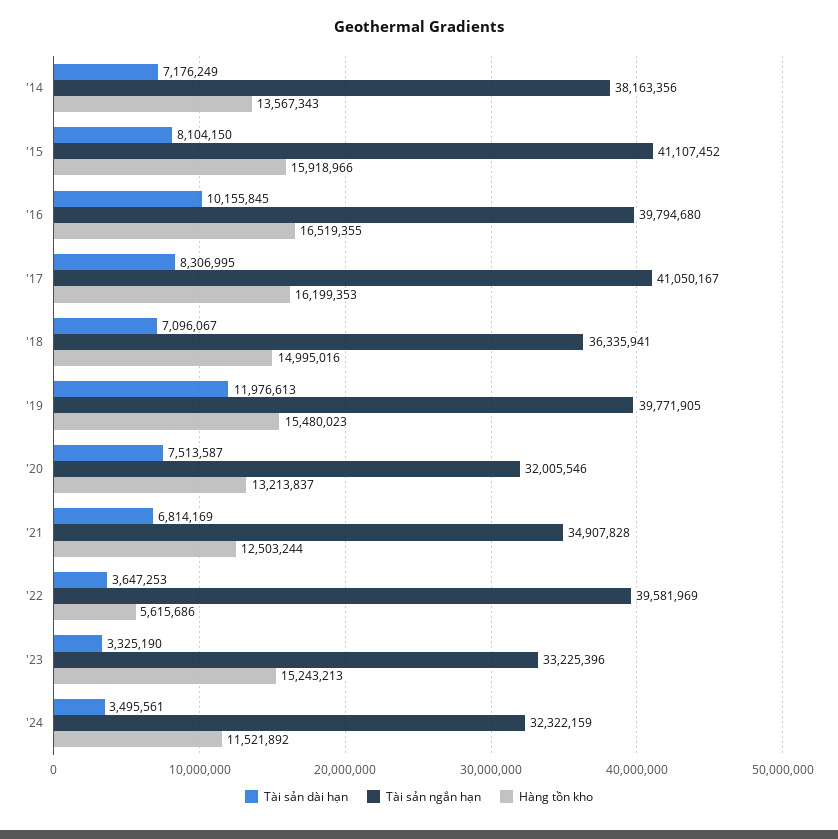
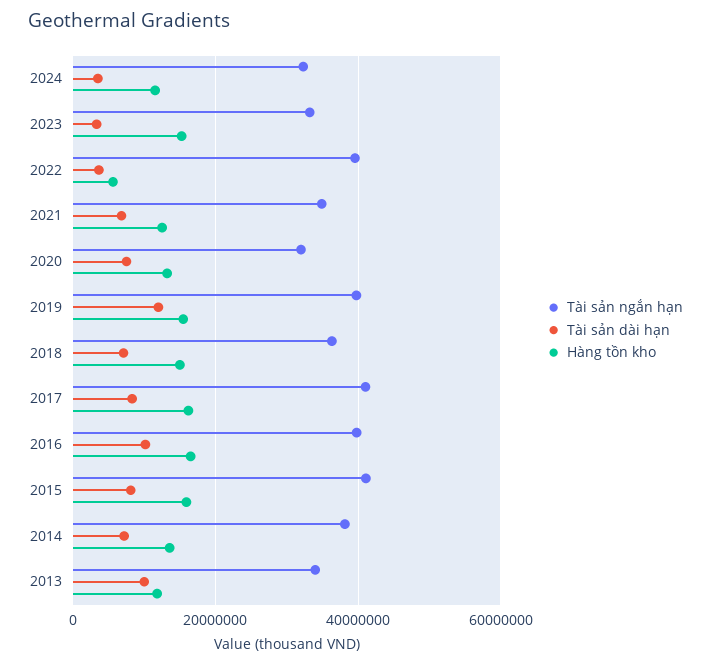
  {
    "Tài sản dài hạn": {
      "'14": 7176249,
      "'15": 8104150,
      "'16": 10155845,
      "'17": 8306995,
      "'18": 7096067,
      "'19": 11976613,
      "'20": 7513587,
      "'21": 6814169,
      "'22": 3647253,
      "'23": 3325190,
-     "'24": 3495561
+     "'24": 3495561,
+     "2013": 10000000
    },
    "Tài sản ngắn hạn": {
      "'14": 38163356,
      "'15": 41107452,
      "'16": 39794680,
      "'17": 41050167,
      "'18": 36335941,
      "'19": 39771905,
      "'20": 32005546,
      "'21": 34907828,
      "'22": 39581969,
      "'23": 33225396,
-     "'24": 32322159
+     "'24": 32322159,
+     "2013": 34000000
    },
    "Hàng tồn kho": {
      "'14": 13567343,
      "'15": 15918966,
      "'16": 16519355,
      "'17": 16199353,
      "'18": 14995016,
      "'19": 15480023,
      "'20": 13213837,
      "'21": 12503244,
      "'22": 5615686,
      "'23": 15243213,
-     "'24": 11521892
+     "'24": 11521892,
+     "2013": 12000000
    }
  }

